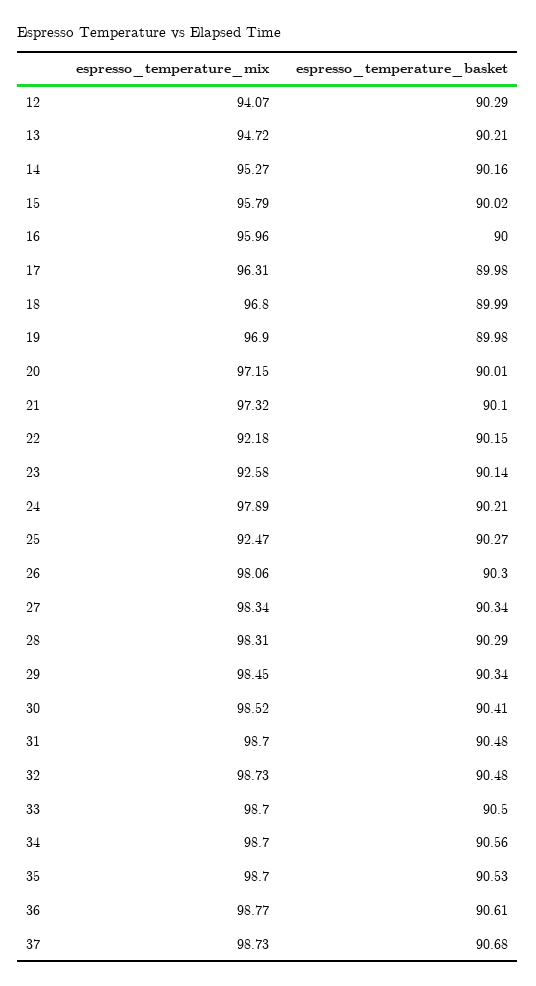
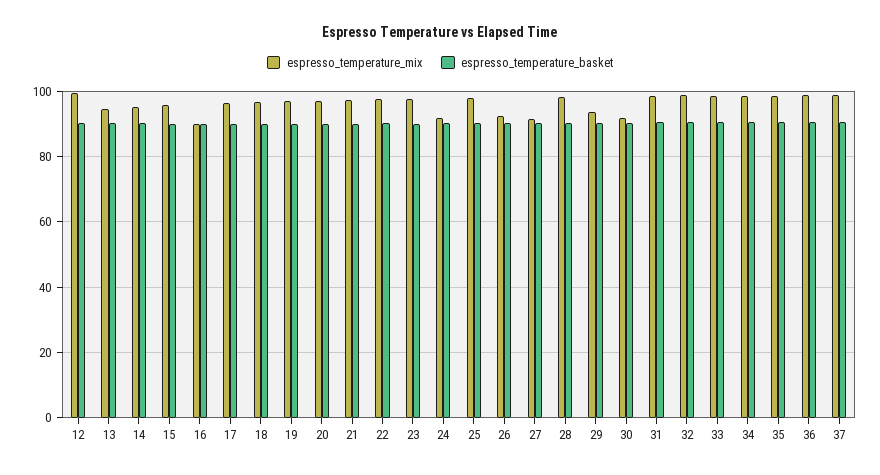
  {
    "espresso_temperature_mix": {
-     "12": 94.07,
+     "12": 100,
      "13": 94.72,
      "14": 95.27,
      "15": 95.79,
-     "16": 95.96,
+     "16": 90,
      "17": 96.31,
      "18": 96.8,
      "19": 96.9,
      "20": 97.15,
      "21": 97.32,
-     "22": 92.18,
+     "22": 98,
-     "23": 92.58,
+     "23": 98,
-     "24": 97.89,
+     "24": 92,
-     "25": 92.47,
+     "25": 98,
-     "26": 98.06,
+     "26": 92,
-     "27": 98.34,
+     "27": 92,
      "28": 98.31,
-     "29": 98.45,
+     "29": 94,
-     "30": 98.52,
+     "30": 92,
      "31": 98.7,
      "32": 98.73,
      "33": 98.7,
      "34": 98.7,
      "35": 98.7,
      "36": 98.77,
      "37": 98.73
    },
    "espresso_temperature_basket": {
      "12": 90.29,
      "13": 90.21,
      "14": 90.16,
      "15": 90.02,
      "16": 90,
      "17": 89.98,
      "18": 89.99,
      "19": 89.98,
      "20": 90.01,
      "21": 90.1,
      "22": 90.15,
      "23": 90.14,
      "24": 90.21,
      "25": 90.27,
      "26": 90.3,
      "27": 90.34,
      "28": 90.29,
      "29": 90.34,
      "30": 90.41,
      "31": 90.48,
      "32": 90.48,
      "33": 90.5,
      "34": 90.56,
      "35": 90.53,
      "36": 90.61,
      "37": 90.68
    }
  }

